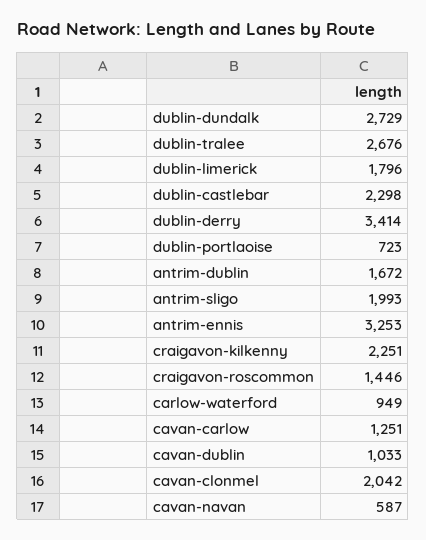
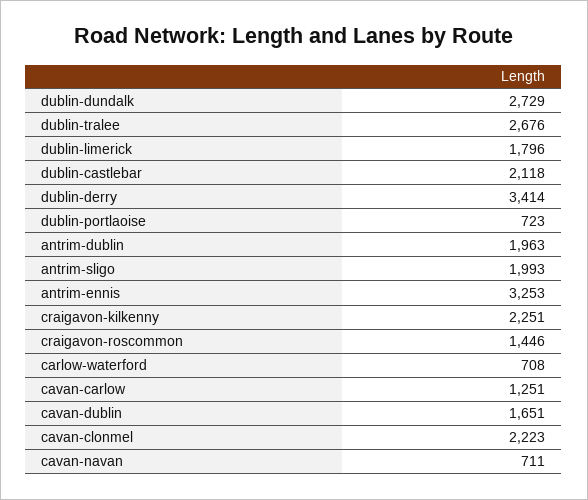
  {
    "dublin-dundalk": 2729,
    "dublin-tralee": 2676,
    "dublin-limerick": 1796,
-   "dublin-castlebar": 2298,
+   "dublin-castlebar": 2118,
    "dublin-derry": 3414,
    "dublin-portlaoise": 723,
-   "antrim-dublin": 1672,
+   "antrim-dublin": 1963,
    "antrim-sligo": 1993,
    "antrim-ennis": 3253,
    "craigavon-kilkenny": 2251,
    "craigavon-roscommon": 1446,
-   "carlow-waterford": 949,
+   "carlow-waterford": 708,
    "cavan-carlow": 1251,
-   "cavan-dublin": 1033,
+   "cavan-dublin": 1651,
-   "cavan-clonmel": 2042,
+   "cavan-clonmel": 2223,
-   "cavan-navan": 587
+   "cavan-navan": 711
  }

